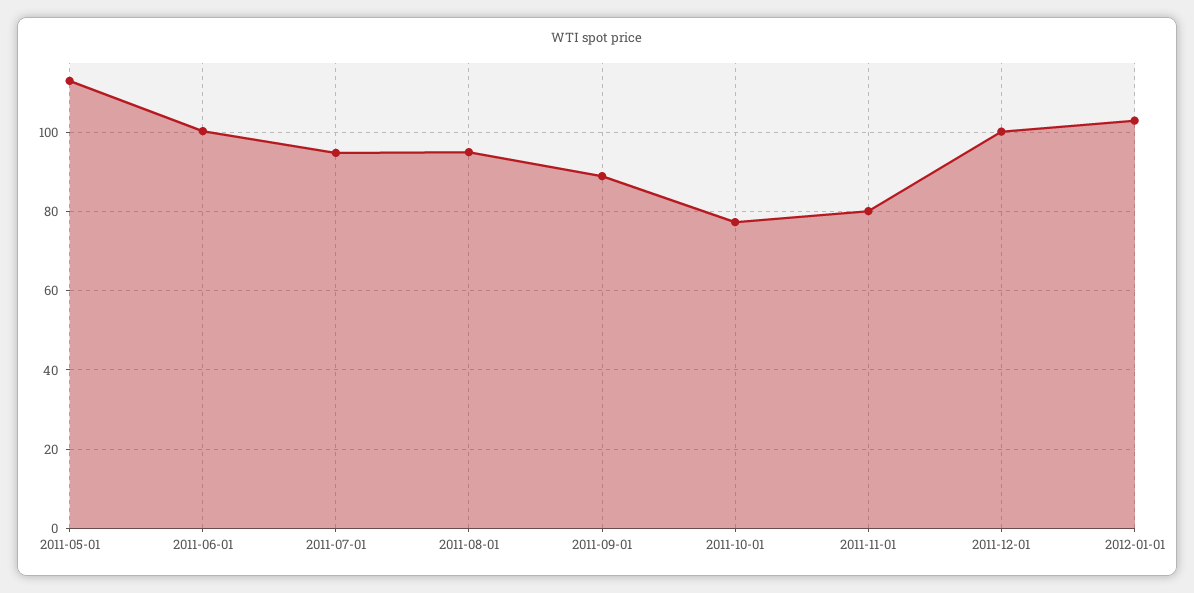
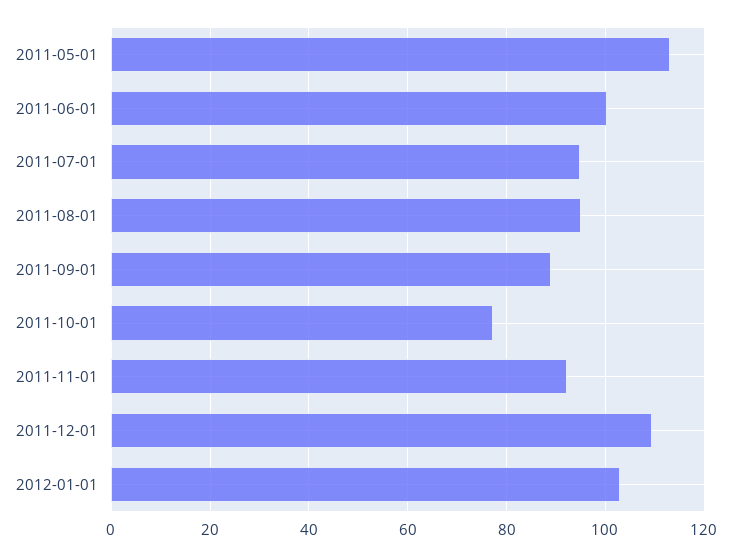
  {
    "2011-05-01": 114,
    "2011-06-01": 100,
    "2011-07-01": 94,
    "2011-08-01": 94,
    "2011-09-01": 88,
    "2011-10-01": 78,
-   "2011-11-01": 80,
+   "2011-11-01": 92,
-   "2011-12-01": 100,
+   "2011-12-01": 110,
    "2012-01-01": 102
  }

